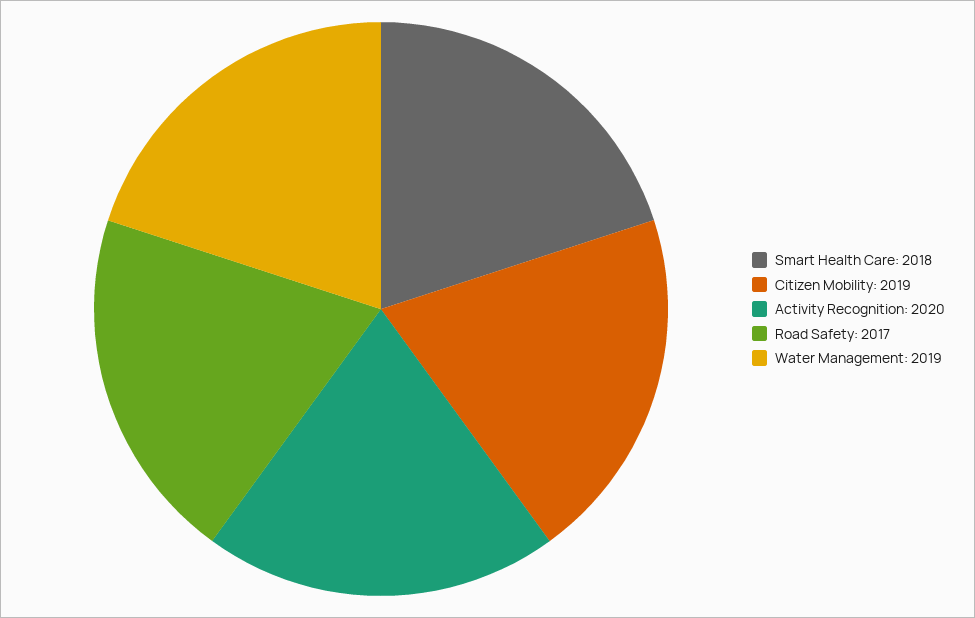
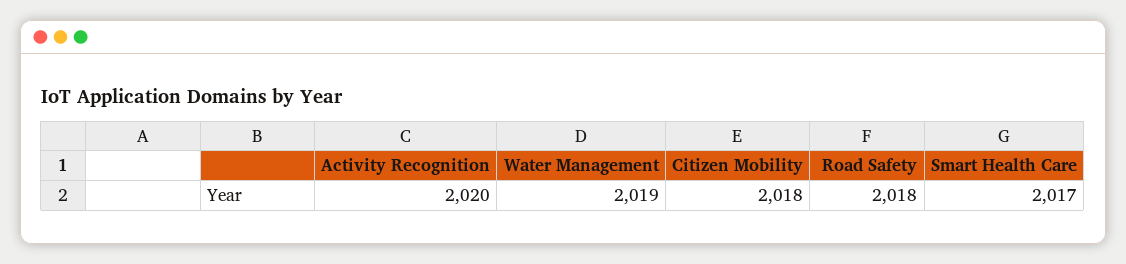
  {
-   "Smart Health Care": 2018,
+   "Smart Health Care": 2017,
-   "Citizen Mobility": 2019,
+   "Citizen Mobility": 2018,
    "Activity Recognition": 2020,
-   "Road Safety": 2017,
+   "Road Safety": 2018,
    "Water Management": 2019
  }

